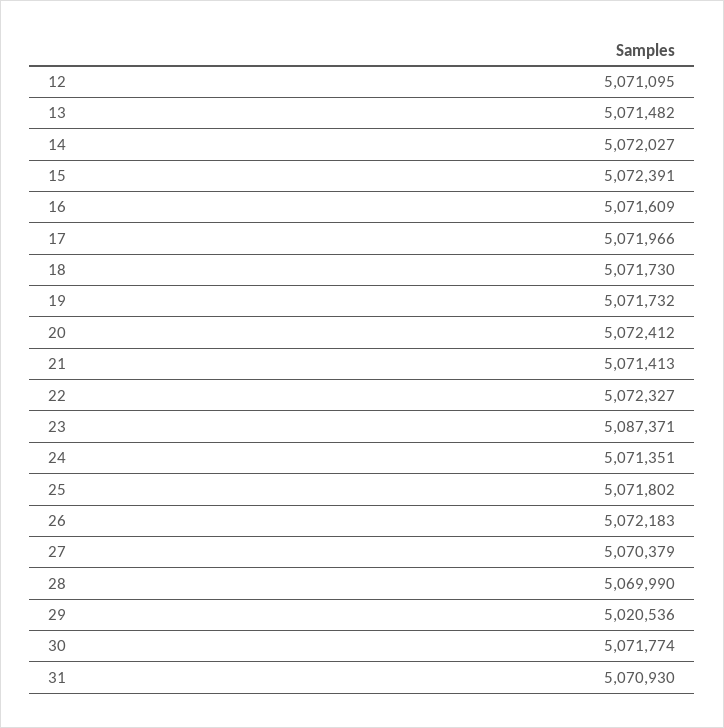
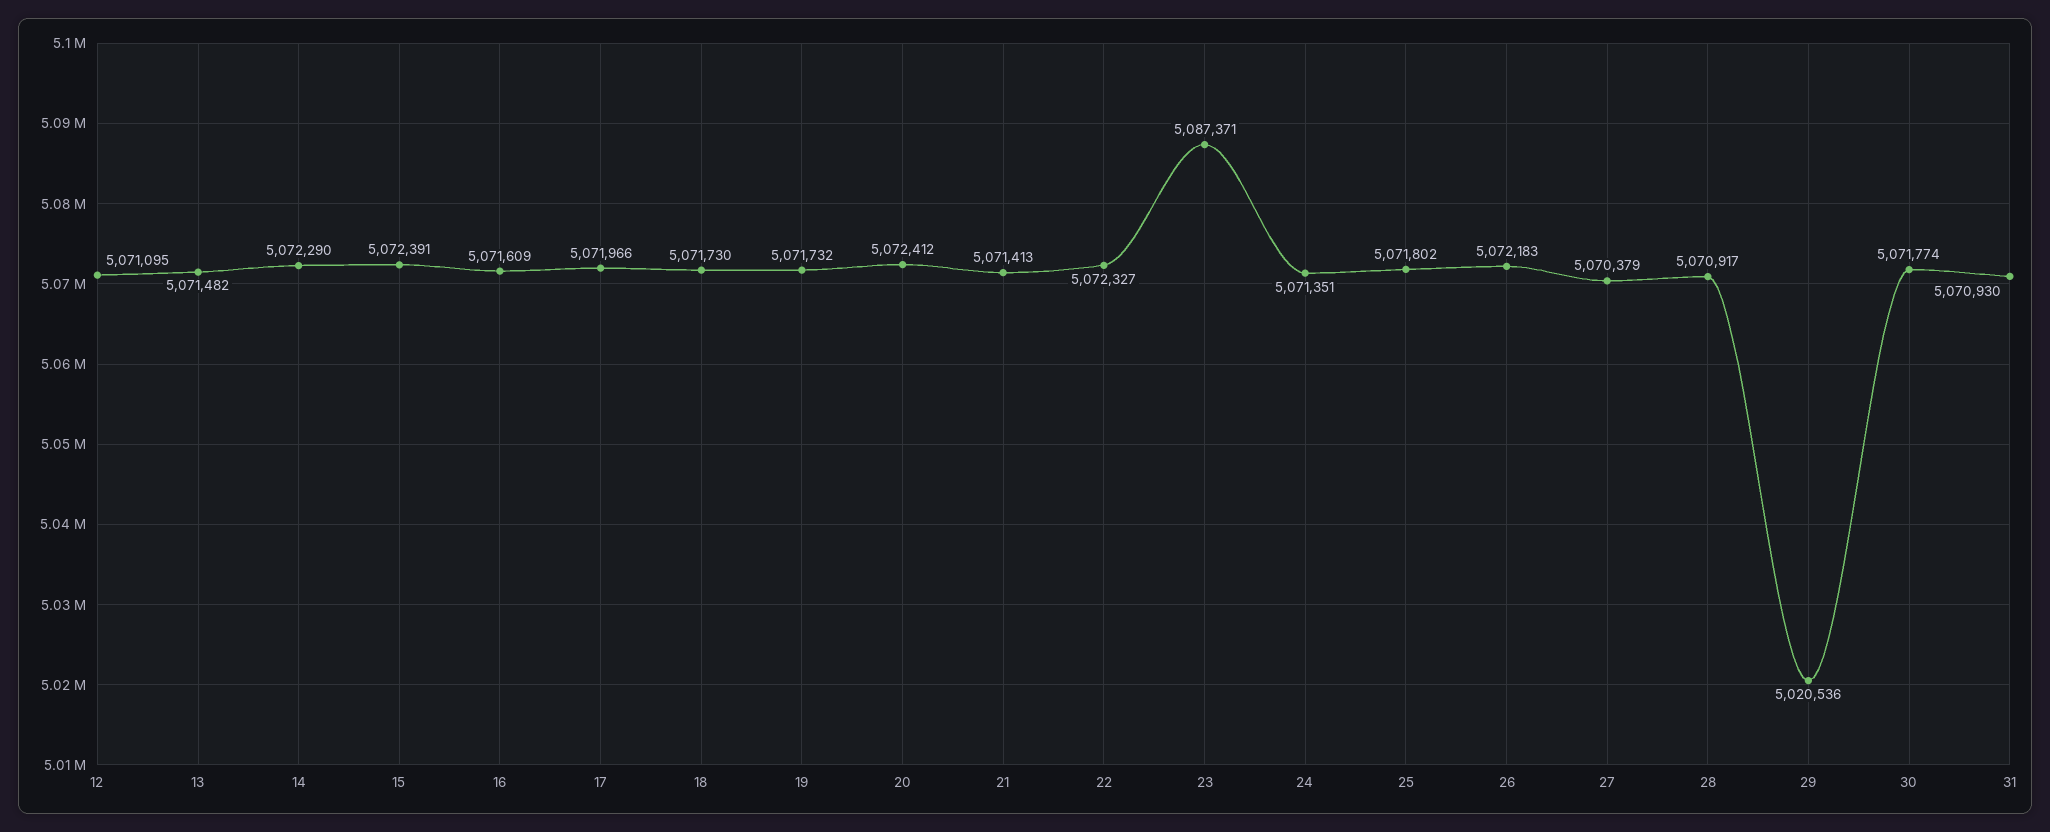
  {
    "12": 5071095,
    "13": 5071482,
-   "14": 5072027,
+   "14": 5072290,
    "15": 5072391,
    "16": 5071609,
    "17": 5071966,
    "18": 5071730,
    "19": 5071732,
    "20": 5072412,
    "21": 5071413,
    "22": 5072327,
    "23": 5087371,
    "24": 5071351,
    "25": 5071802,
    "26": 5072183,
    "27": 5070379,
-   "28": 5069990,
+   "28": 5070917,
    "29": 5020536,
    "30": 5071774,
    "31": 5070930
  }

